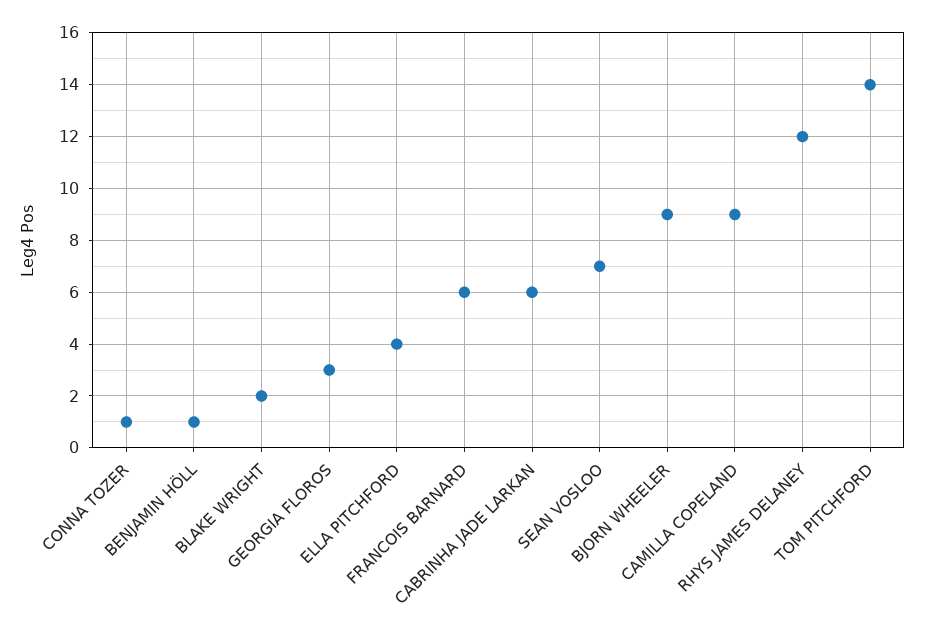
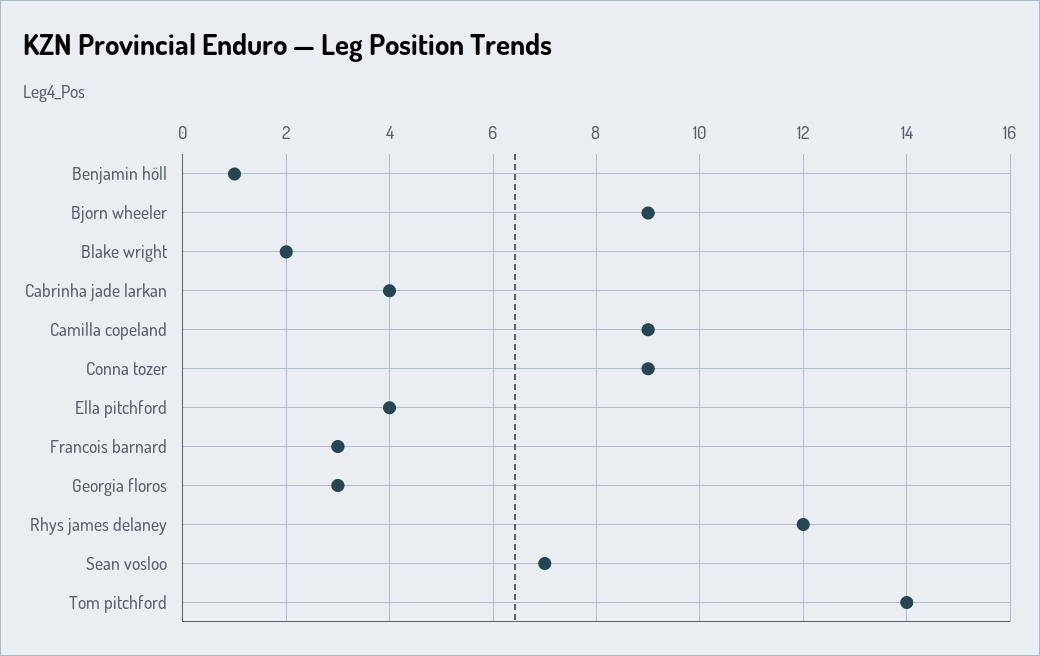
  {
-   "CONNA TOZER": 1,
+   "CONNA TOZER": 9,
    "BENJAMIN HÖLL": 1,
    "BLAKE WRIGHT": 2,
    "GEORGIA FLOROS": 3,
    "ELLA PITCHFORD": 4,
-   "FRANCOIS BARNARD": 6,
+   "FRANCOIS BARNARD": 3,
-   "CABRINHA JADE LARKAN": 6,
+   "CABRINHA JADE LARKAN": 4,
    "SEAN VOSLOO": 7,
    "BJORN WHEELER": 9,
    "CAMILLA COPELAND": 9,
    "RHYS JAMES DELANEY": 12,
    "TOM PITCHFORD": 14
  }

